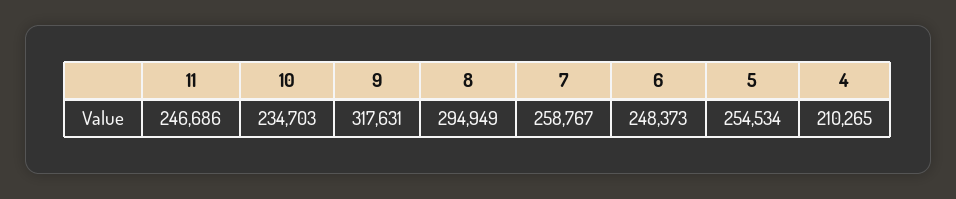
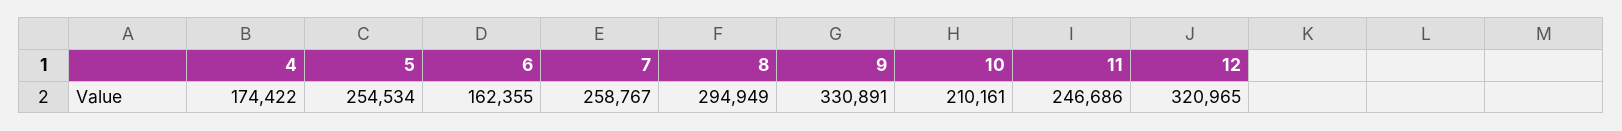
  {
    "11": 246686,
-   "10": 234703,
+   "10": 210161,
-   "9": 317631,
+   "9": 330891,
    "8": 294949,
    "7": 258767,
-   "6": 248373,
+   "6": 162355,
    "5": 254534,
-   "4": 210265
+   "4": 174422,
+   "12": 320965
  }

